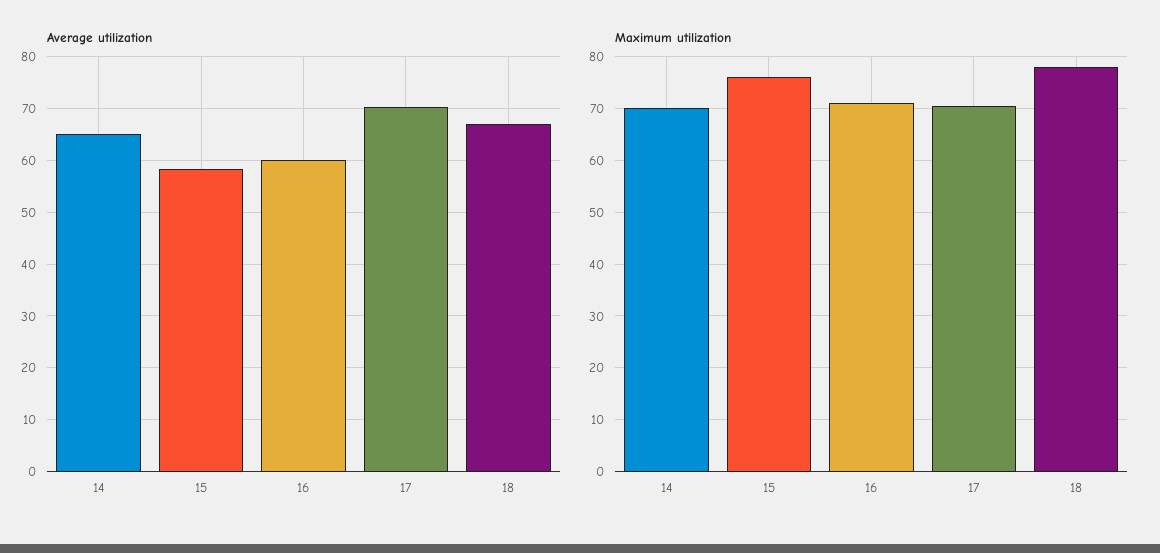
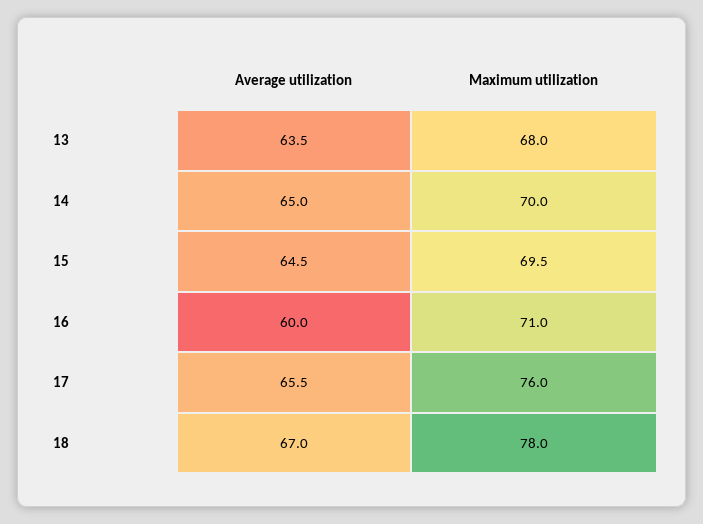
  {
    "Average utilization": {
      "14": 65,
-     "15": 58,
+     "15": 64.5,
      "16": 60,
-     "17": 70,
+     "17": 65.5,
-     "18": 67
+     "18": 67,
+     "13": 63.5
    },
    "Maximum utilization": {
      "14": 70,
-     "15": 76,
+     "15": 69.5,
      "16": 71,
-     "17": 70,
+     "17": 76,
-     "18": 78
+     "18": 78,
+     "13": 68
    }
  }

